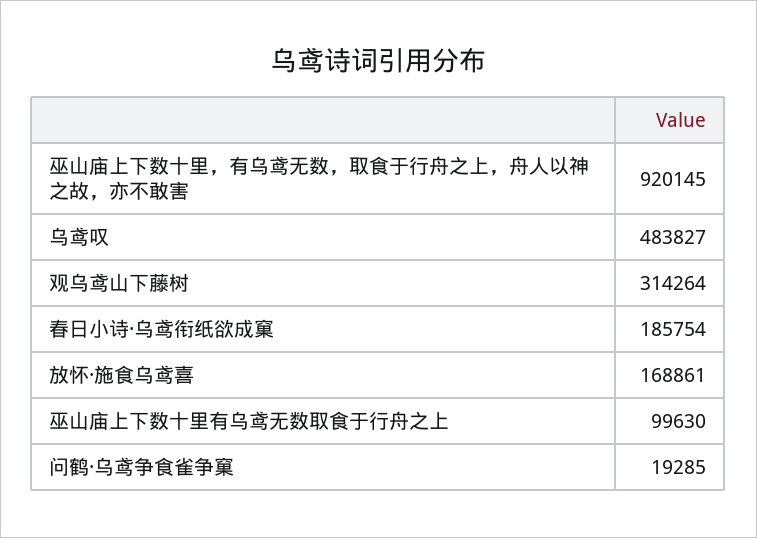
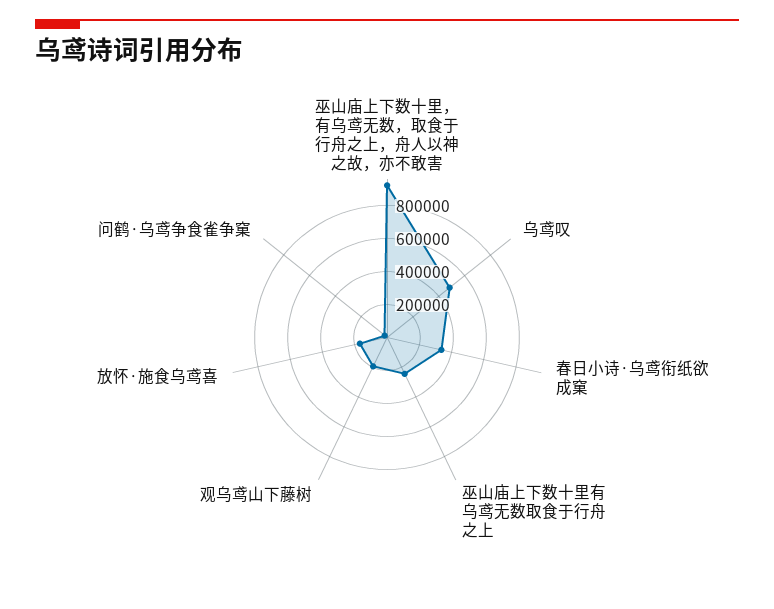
  {
    "巫山庙上下数十里，有乌鸢无数，取食于行舟之上，舟人以神之故，亦不敢害": 920145,
    "乌鸢叹": 483827,
-   "观乌鸢山下藤树": 314264,
+   "观乌鸢山下藤树": 200000,
-   "春日小诗·乌鸢衔纸欲成窠": 185754,
+   "春日小诗·乌鸢衔纸欲成窠": 350000,
    "放怀·施食乌鸢喜": 168861,
-   "巫山庙上下数十里有乌鸢无数取食于行舟之上": 99630,
+   "巫山庙上下数十里有乌鸢无数取食于行舟之上": 250000,
    "问鹤·乌鸢争食雀争窠": 19285
  }

